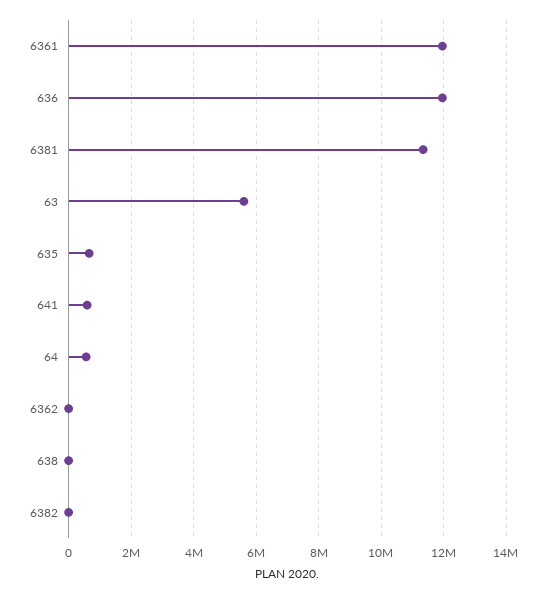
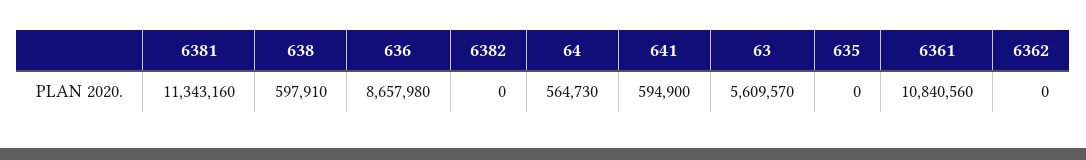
  {
-   "6361": 12000000,
+   "6361": 10840560,
-   "636": 12000000,
+   "636": 8657980,
    "6381": 11343160,
    "63": 5609570,
-   "635": 600000,
+   "635": 0,
    "641": 594900,
    "64": 564730,
    "6362": 0,
-   "638": 0,
+   "638": 597910,
    "6382": 0
  }

